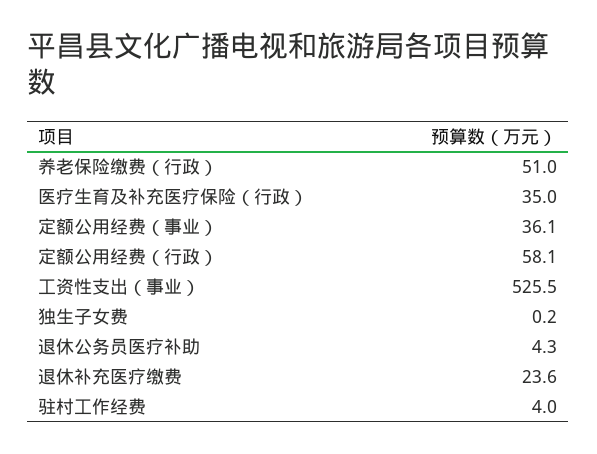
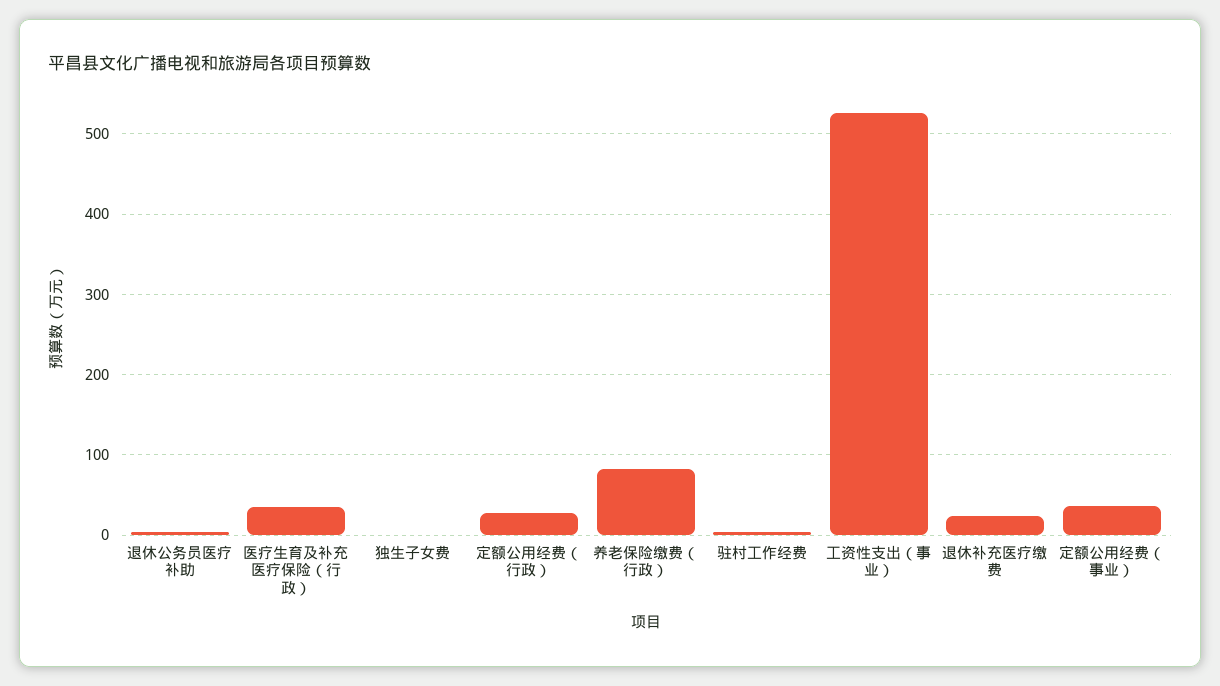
  {
-   "养老保险缴费（行政）": 51,
+   "养老保险缴费（行政）": 80,
    "医疗生育及补充医疗保险（行政）": 35,
    "定额公用经费（事业）": 36.1,
-   "定额公用经费（行政）": 58.1,
+   "定额公用经费（行政）": 30,
    "工资性支出（事业）": 525.5,
    "独生子女费": 0.2,
    "退休公务员医疗补助": 4.3,
    "退休补充医疗缴费": 23.6,
    "驻村工作经费": 4
  }

